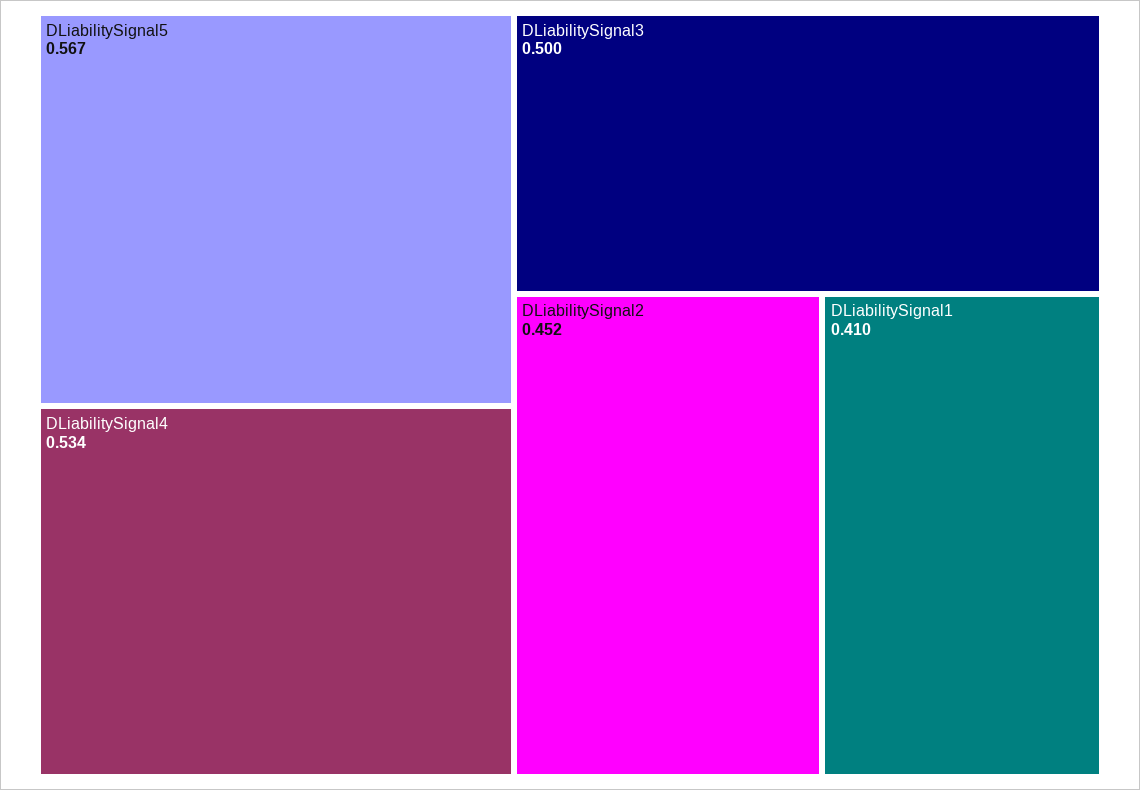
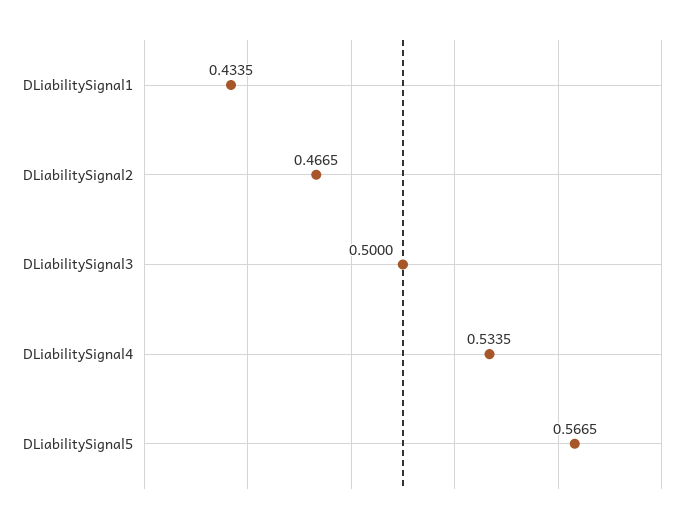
  {
    "DLiabilitySignal5": 0.5665,
    "DLiabilitySignal4": 0.5335,
    "DLiabilitySignal3": 0.5,
-   "DLiabilitySignal2": 0.452,
+   "DLiabilitySignal2": 0.4665,
-   "DLiabilitySignal1": 0.41
+   "DLiabilitySignal1": 0.4335
  }

